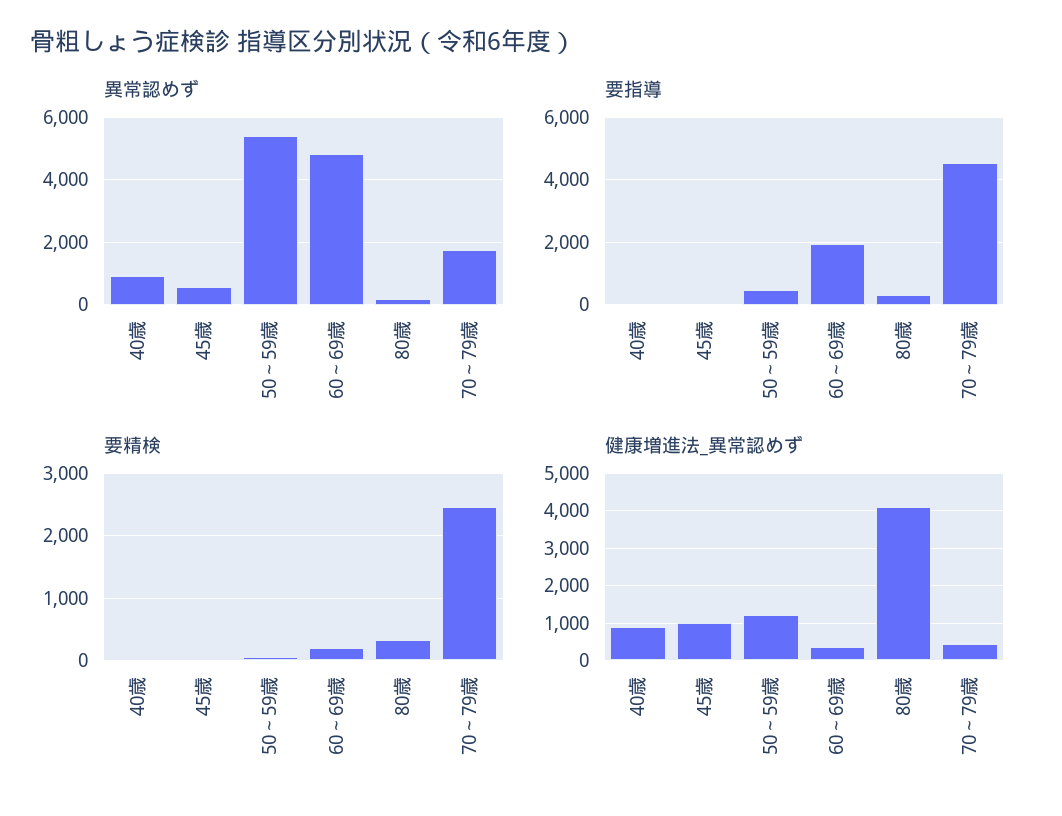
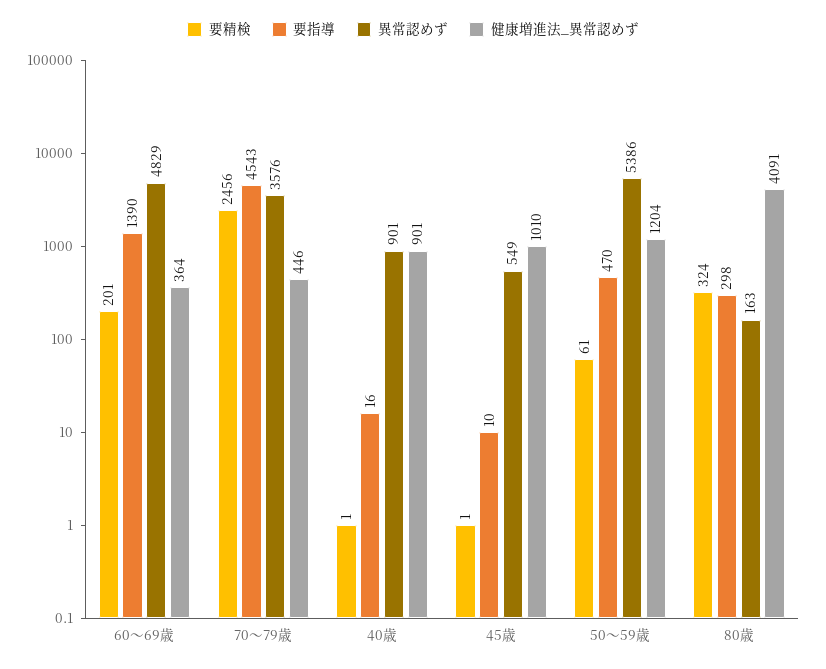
  {
    "異常認めず": {
      "40歳": 901,
      "45歳": 549,
      "50～59歳": 5386,
      "60～69歳": 4829,
      "80歳": 163,
-     "70～79歳": 1800
+     "70～79歳": 3576
    },
    "要指導": {
      "40歳": 16,
      "45歳": 10,
      "50～59歳": 470,
-     "60～69歳": 2000,
+     "60～69歳": 1390,
      "80歳": 298,
      "70～79歳": 4543
    },
    "要精検": {
      "40歳": 1,
      "45歳": 1,
      "50～59歳": 61,
      "60～69歳": 201,
      "80歳": 324,
      "70～79歳": 2456
    },
    "健康増進法_異常認めず": {
      "40歳": 901,
      "45歳": 1010,
      "50～59歳": 1204,
      "60～69歳": 364,
      "80歳": 4091,
      "70～79歳": 446
    }
  }

